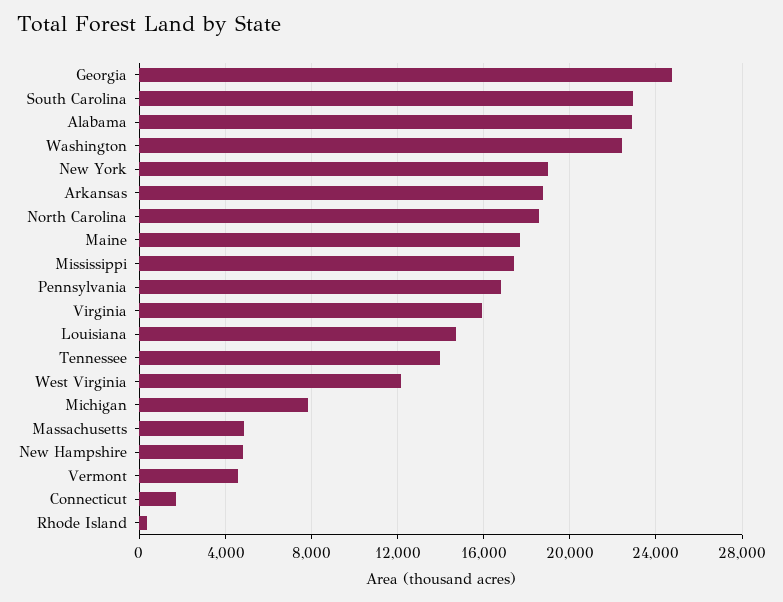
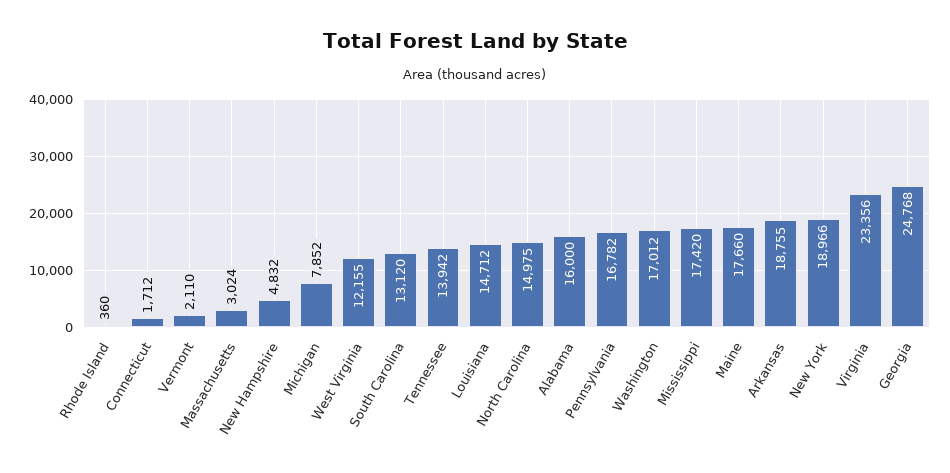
  {
    "Georgia": 24768,
-   "South Carolina": 23000,
+   "South Carolina": 13120,
-   "Alabama": 23000,
+   "Alabama": 16000,
-   "Washington": 22500,
+   "Washington": 17012,
    "New York": 18966,
    "Arkansas": 18755,
-   "North Carolina": 18500,
+   "North Carolina": 14975,
    "Maine": 17660,
    "Mississippi": 17420,
    "Pennsylvania": 16782,
-   "Virginia": 16000,
+   "Virginia": 23356,
    "Louisiana": 14712,
    "Tennessee": 13942,
    "West Virginia": 12155,
    "Michigan": 7852,
-   "Massachusetts": 5000,
+   "Massachusetts": 3024,
    "New Hampshire": 4832,
-   "Vermont": 4500,
+   "Vermont": 2110,
    "Connecticut": 1712,
    "Rhode Island": 360
  }

